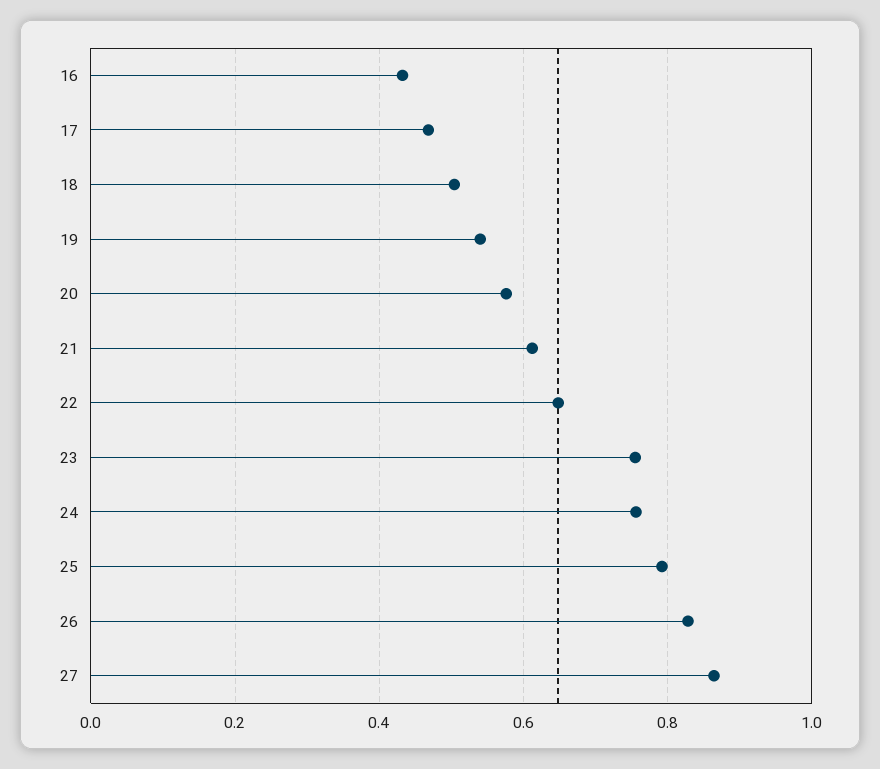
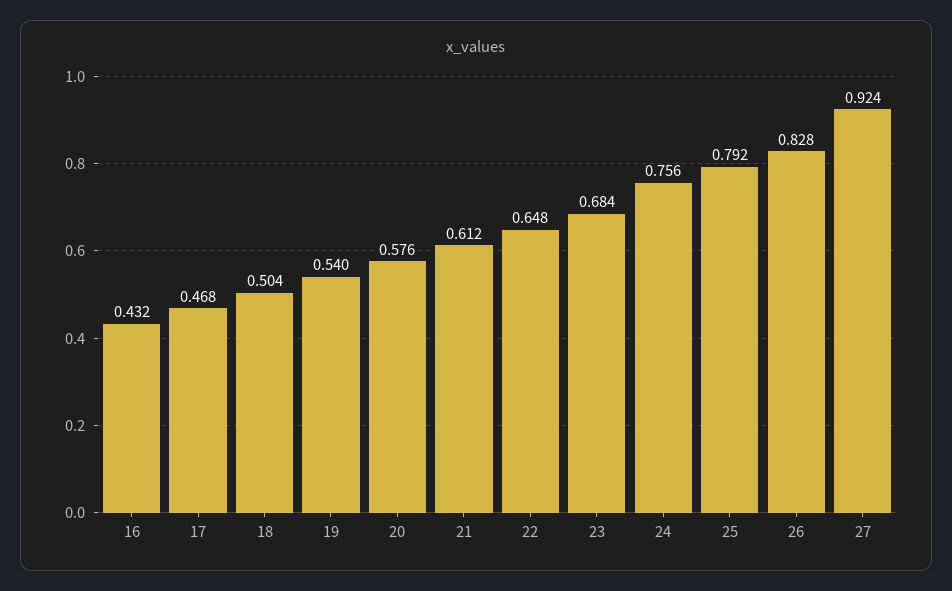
  {
    "16": 0.432,
    "17": 0.468,
    "18": 0.504,
    "19": 0.54,
    "20": 0.576,
    "21": 0.612,
    "22": 0.648,
-   "23": 0.76,
+   "23": 0.684,
    "24": 0.756,
    "25": 0.792,
    "26": 0.828,
-   "27": 0.86
+   "27": 0.924
  }

